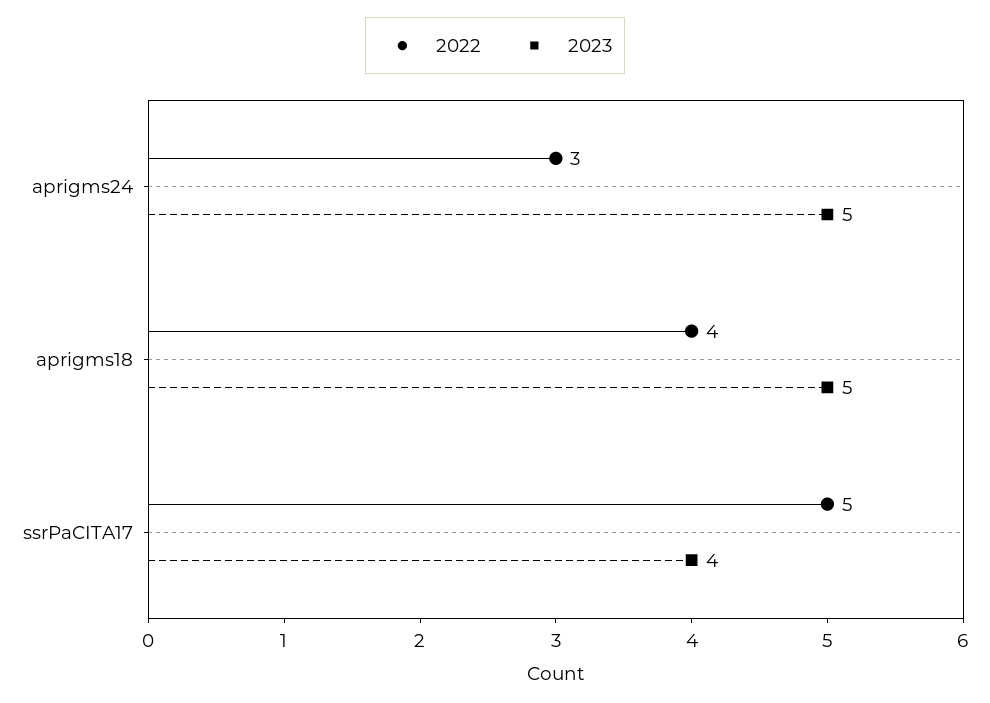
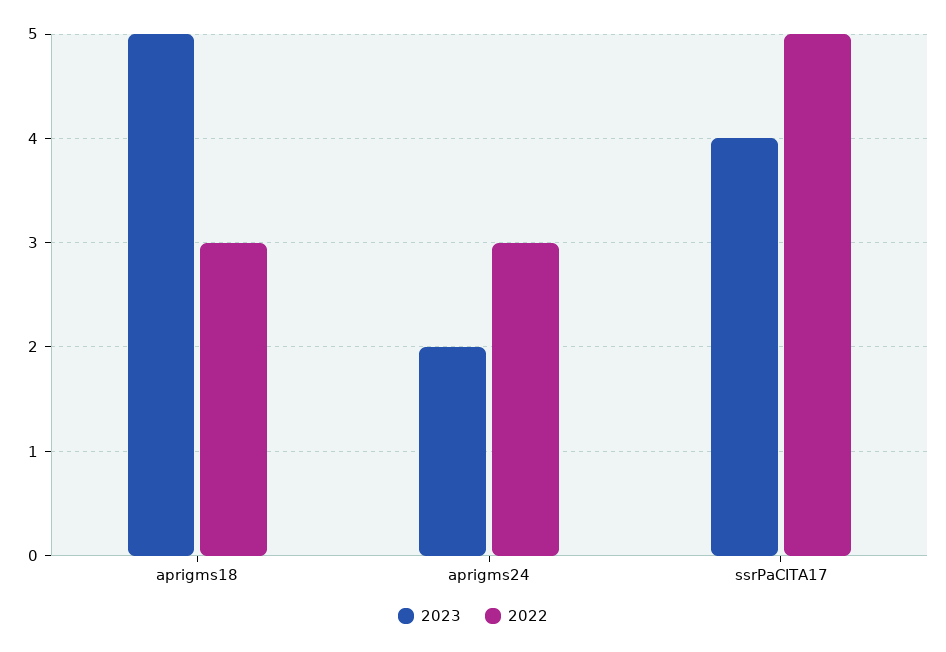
  {
    "2022": {
      "aprigms24": 3,
-     "aprigms18": 4,
+     "aprigms18": 3,
      "ssrPaCITA17": 5
    },
    "2023": {
-     "aprigms24": 5,
+     "aprigms24": 2,
      "aprigms18": 5,
      "ssrPaCITA17": 4
    }
  }

